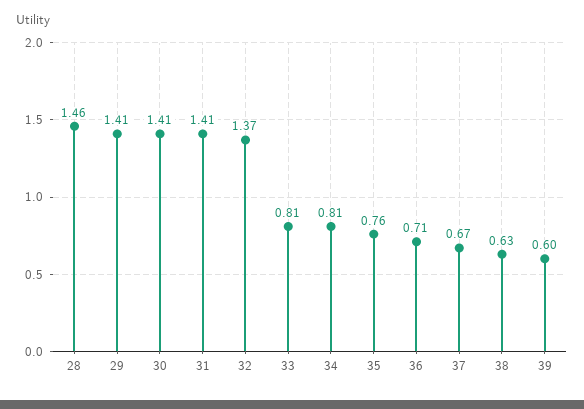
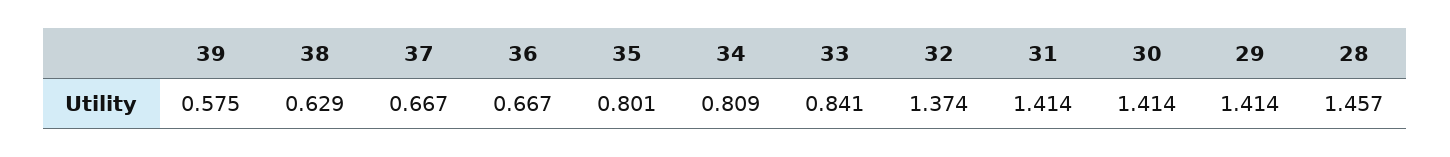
  {
    "28": 1.457,
    "29": 1.414,
    "30": 1.414,
    "31": 1.414,
    "32": 1.374,
-   "33": 0.81,
+   "33": 0.841,
    "34": 0.809,
-   "35": 0.76,
+   "35": 0.801,
-   "36": 0.71,
+   "36": 0.667,
    "37": 0.667,
    "38": 0.629,
-   "39": 0.6
+   "39": 0.575
  }

